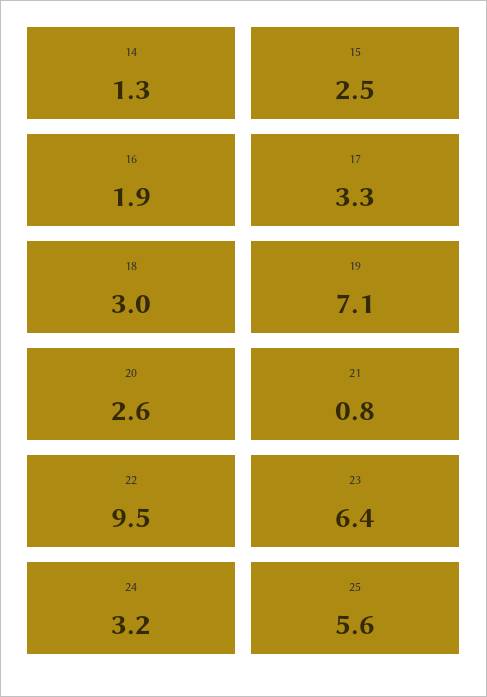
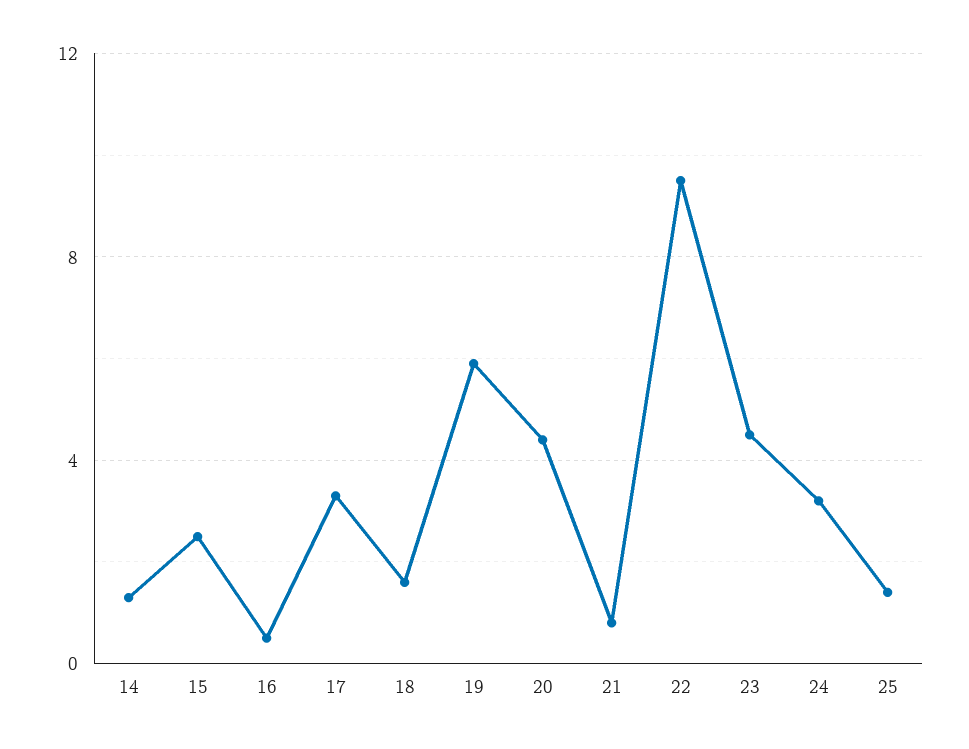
  {
    "14": 1.3,
    "15": 2.5,
-   "16": 1.9,
+   "16": 0.5,
    "17": 3.3,
-   "18": 3,
+   "18": 1.5,
-   "19": 7.1,
+   "19": 6,
-   "20": 2.6,
+   "20": 4.5,
    "21": 0.8,
    "22": 9.5,
-   "23": 6.4,
+   "23": 4.5,
    "24": 3.2,
-   "25": 5.6
+   "25": 1.5
  }

